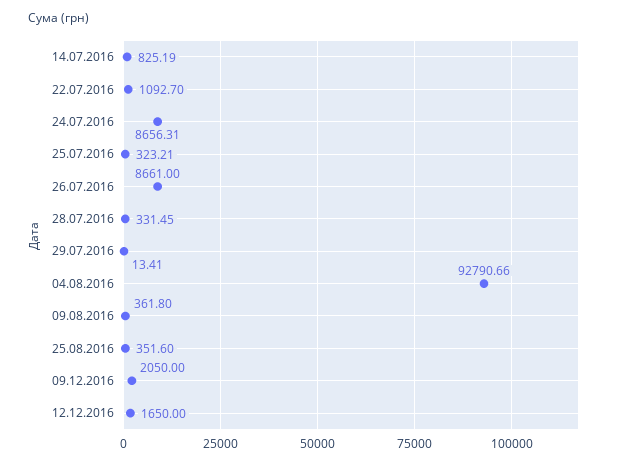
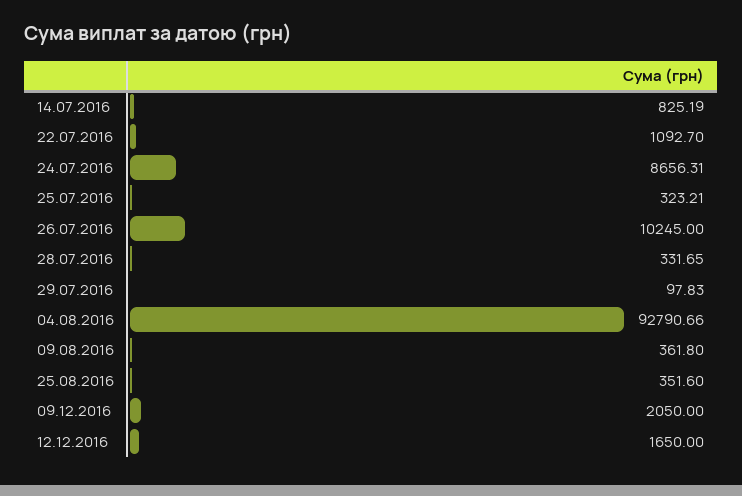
  {
    "14.07.2016": 825.19,
    "22.07.2016": 1092.7,
    "24.07.2016": 8656.31,
    "25.07.2016": 323.21,
-   "26.07.2016": 8661,
+   "26.07.2016": 10245,
-   "28.07.2016": 331.45,
+   "28.07.2016": 331.65,
-   "29.07.2016": 13.41,
+   "29.07.2016": 97.83,
    "04.08.2016": 92790.66,
    "09.08.2016": 361.8,
    "25.08.2016": 351.6,
    "09.12.2016": 2050,
    "12.12.2016": 1650
  }

